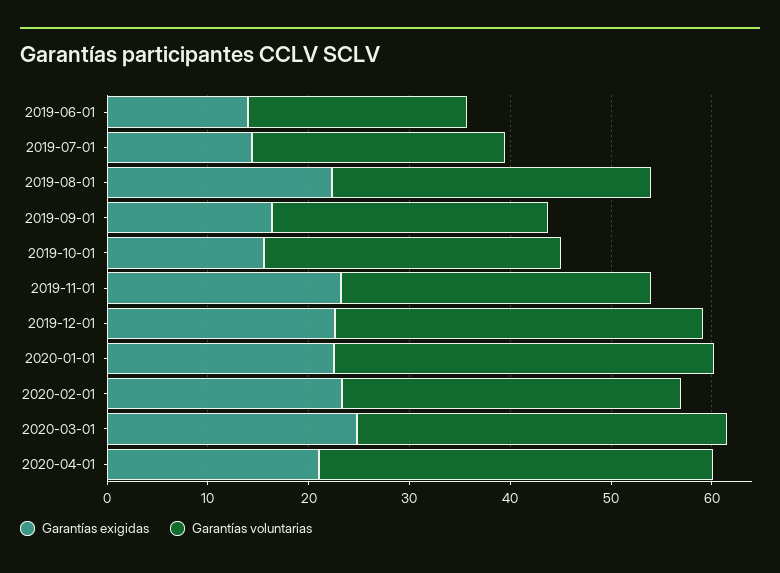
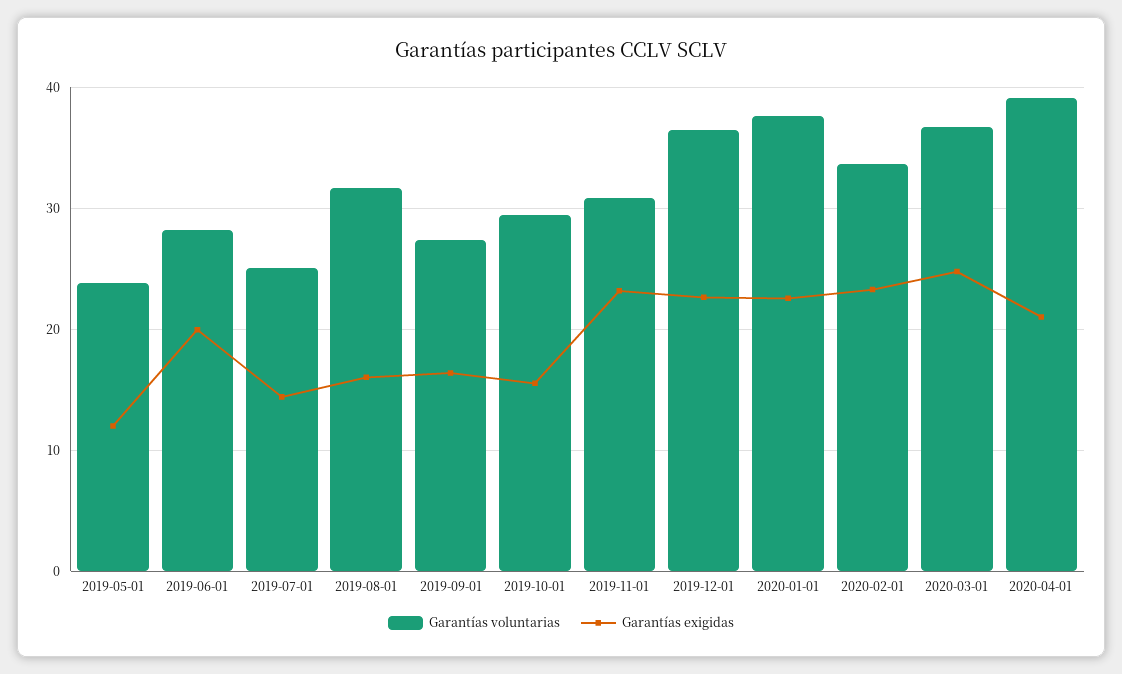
  {
    "Garantías exigidas": {
-     "2019-06-01": 14,
+     "2019-06-01": 20,
      "2019-07-01": 14,
-     "2019-08-01": 22,
+     "2019-08-01": 16,
      "2019-09-01": 16,
      "2019-10-01": 16,
      "2019-11-01": 23,
      "2019-12-01": 23,
      "2020-01-01": 23,
      "2020-02-01": 23,
      "2020-03-01": 25,
-     "2020-04-01": 21
+     "2020-04-01": 21,
+     "2019-05-01": 12
    },
    "Garantías voluntarias": {
-     "2019-06-01": 22,
+     "2019-06-01": 28,
      "2019-07-01": 25,
      "2019-08-01": 32,
      "2019-09-01": 27,
      "2019-10-01": 29,
      "2019-11-01": 31,
      "2019-12-01": 37,
      "2020-01-01": 38,
      "2020-02-01": 34,
      "2020-03-01": 37,
-     "2020-04-01": 39
+     "2020-04-01": 39,
+     "2019-05-01": 24
    }
  }

